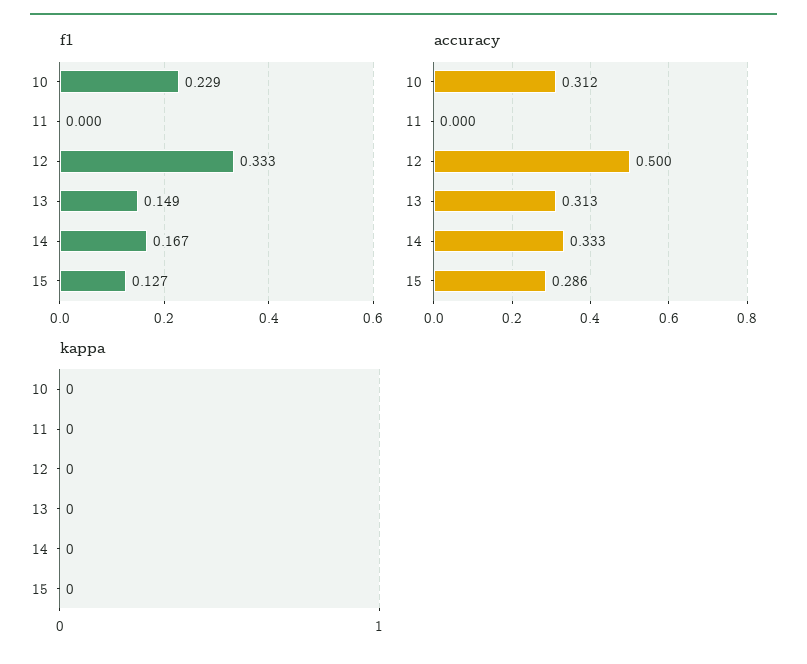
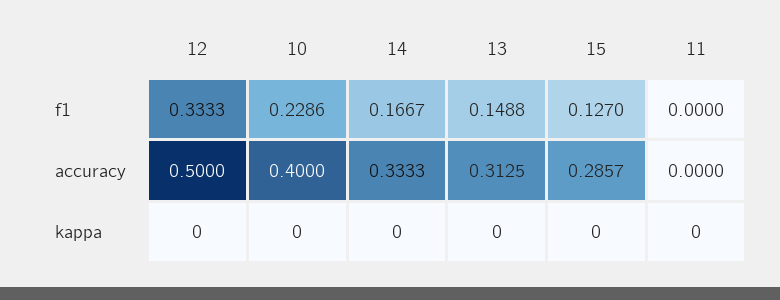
  {
    "f1": {
      "10": 0.2286,
      "11": 0,
      "12": 0.3333,
      "13": 0.1488,
      "14": 0.1667,
      "15": 0.127
    },
    "accuracy": {
-     "10": 0.312,
+     "10": 0.4,
      "11": 0,
      "12": 0.5,
      "13": 0.3125,
      "14": 0.3333,
      "15": 0.2857
    },
    "kappa": {
      "10": 0,
      "11": 0,
      "12": 0,
      "13": 0,
      "14": 0,
      "15": 0
    }
  }

